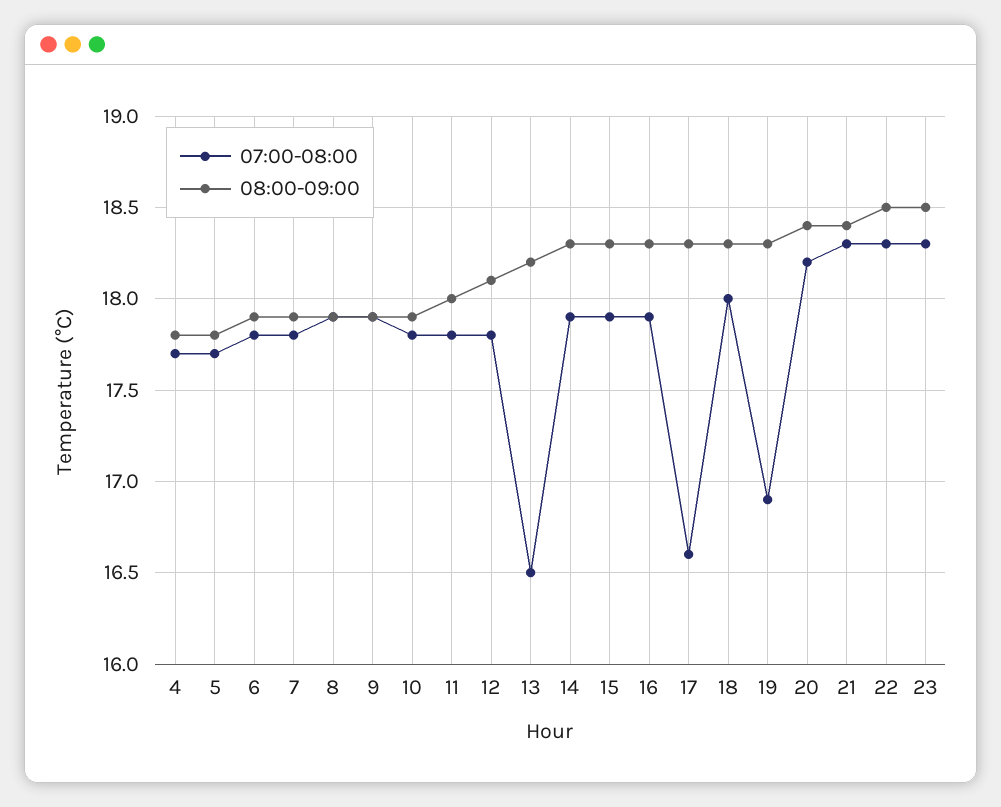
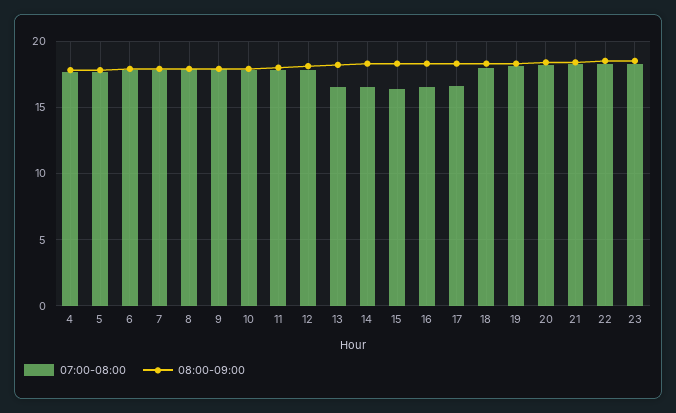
  {
    "07:00-08:00": {
      "4": 17.7,
      "5": 17.7,
      "6": 17.8,
      "7": 17.8,
      "8": 17.9,
      "9": 17.9,
      "10": 17.8,
      "11": 17.8,
      "12": 17.8,
      "13": 16.5,
-     "14": 17.9,
+     "14": 16.5,
-     "15": 17.9,
+     "15": 16.5,
-     "16": 17.9,
+     "16": 16.5,
      "17": 16.6,
      "18": 18,
-     "19": 16.9,
+     "19": 18,
      "20": 18.2,
      "21": 18.3,
      "22": 18.3,
      "23": 18.3
    },
    "08:00-09:00": {
      "4": 17.8,
      "5": 17.8,
      "6": 17.9,
      "7": 17.9,
      "8": 17.9,
      "9": 17.9,
      "10": 17.9,
      "11": 18,
      "12": 18.1,
      "13": 18.2,
      "14": 18.3,
      "15": 18.3,
      "16": 18.3,
      "17": 18.3,
      "18": 18.3,
      "19": 18.3,
      "20": 18.4,
      "21": 18.4,
      "22": 18.5,
      "23": 18.5
    }
  }

